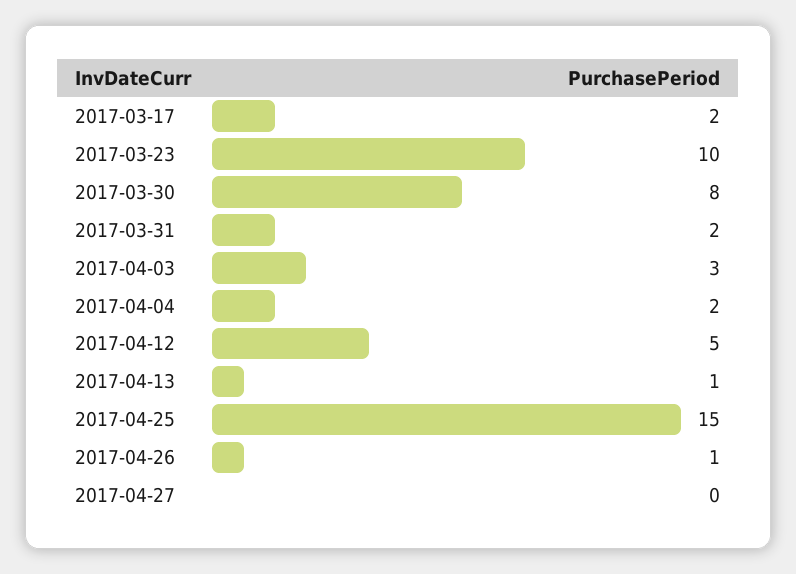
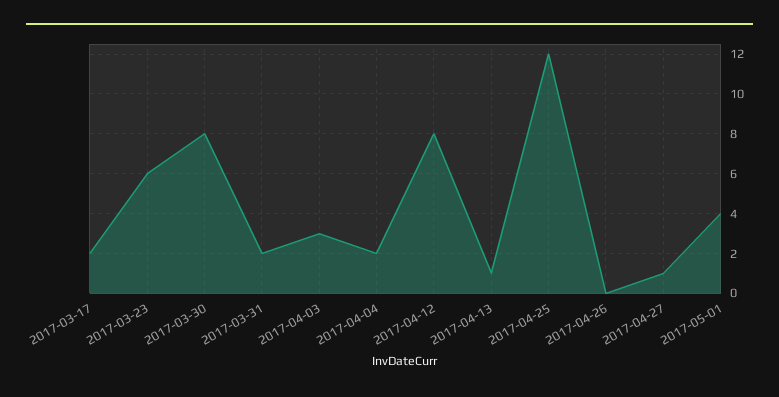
  {
    "2017-03-17": 2,
-   "2017-03-23": 10,
+   "2017-03-23": 6,
    "2017-03-30": 8,
    "2017-03-31": 2,
    "2017-04-03": 3,
    "2017-04-04": 2,
-   "2017-04-12": 5,
+   "2017-04-12": 8,
    "2017-04-13": 1,
-   "2017-04-25": 15,
+   "2017-04-25": 12,
-   "2017-04-26": 1,
+   "2017-04-26": 0,
-   "2017-04-27": 0
+   "2017-04-27": 1,
+   "2017-05-01": 4
  }

